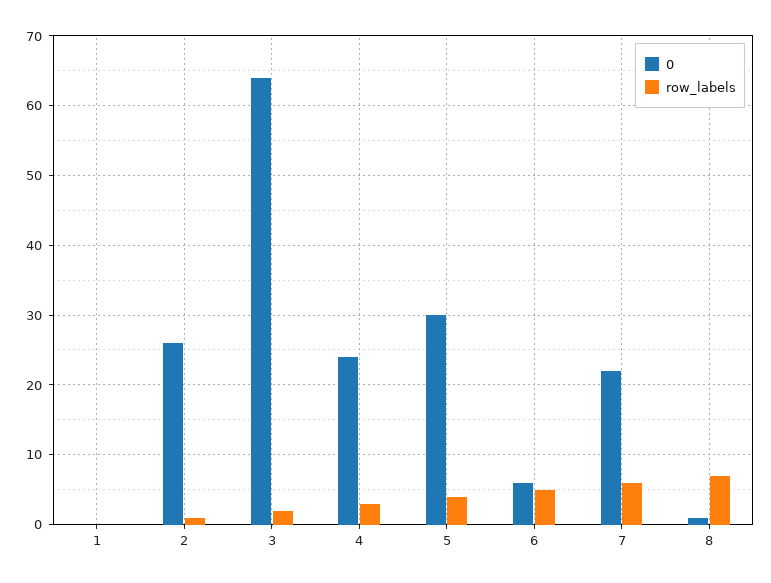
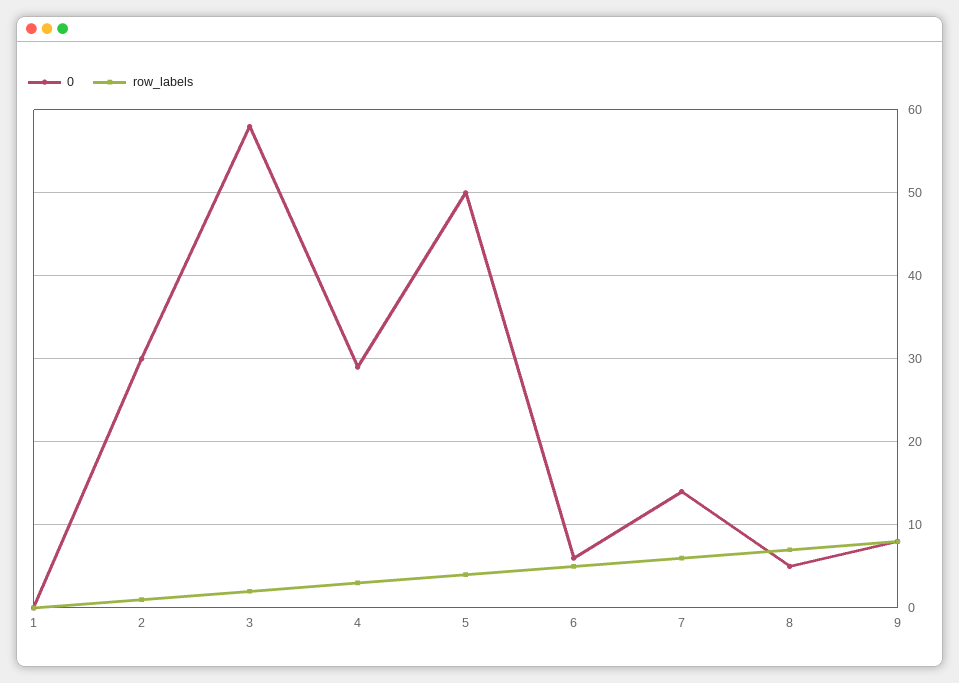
  {
    "0": {
      "1": 0,
-     "2": 26,
+     "2": 30,
-     "3": 64,
+     "3": 58,
-     "4": 24,
+     "4": 29,
-     "5": 30,
+     "5": 50,
      "6": 6,
-     "7": 22,
+     "7": 14,
-     "8": 1
+     "8": 5,
+     "9": 8
    },
    "row_labels": {
      "1": 0,
      "2": 1,
      "3": 2,
      "4": 3,
      "5": 4,
      "6": 5,
      "7": 6,
-     "8": 7
+     "8": 7,
+     "9": 8
    }
  }

